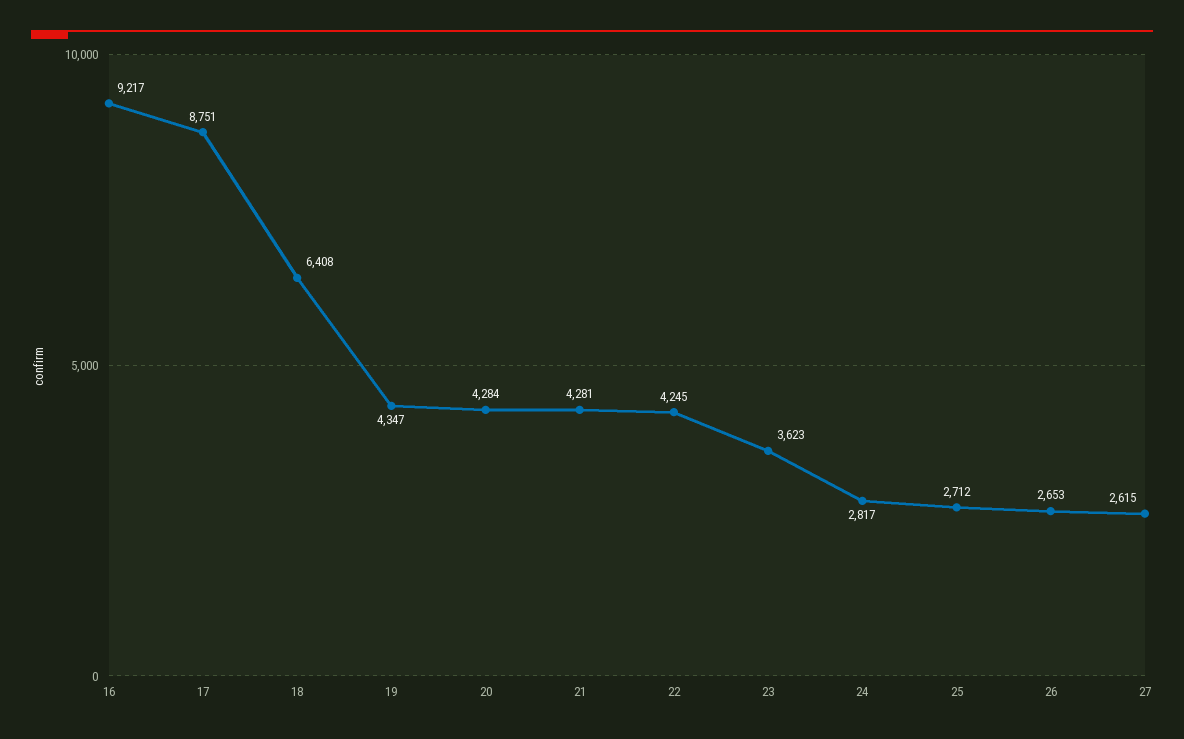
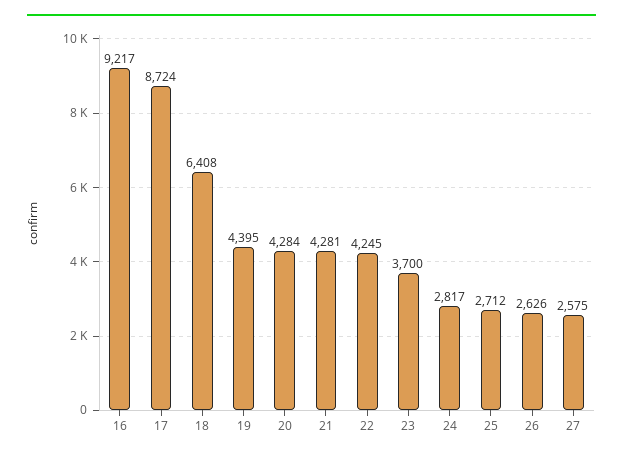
  {
    "16": 9217,
-   "17": 8751,
+   "17": 8724,
    "18": 6408,
-   "19": 4347,
+   "19": 4395,
    "20": 4284,
    "21": 4281,
    "22": 4245,
-   "23": 3623,
+   "23": 3700,
    "24": 2817,
    "25": 2712,
-   "26": 2653,
+   "26": 2626,
-   "27": 2615
+   "27": 2575
  }

